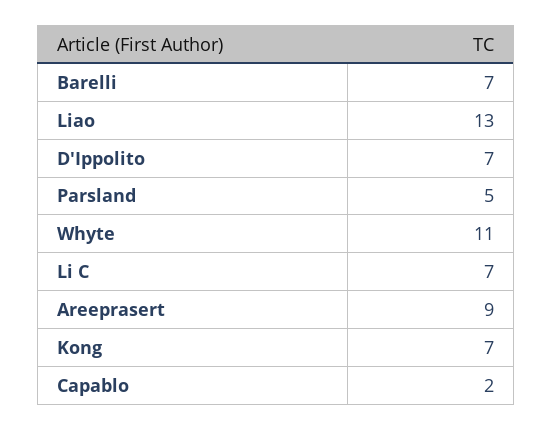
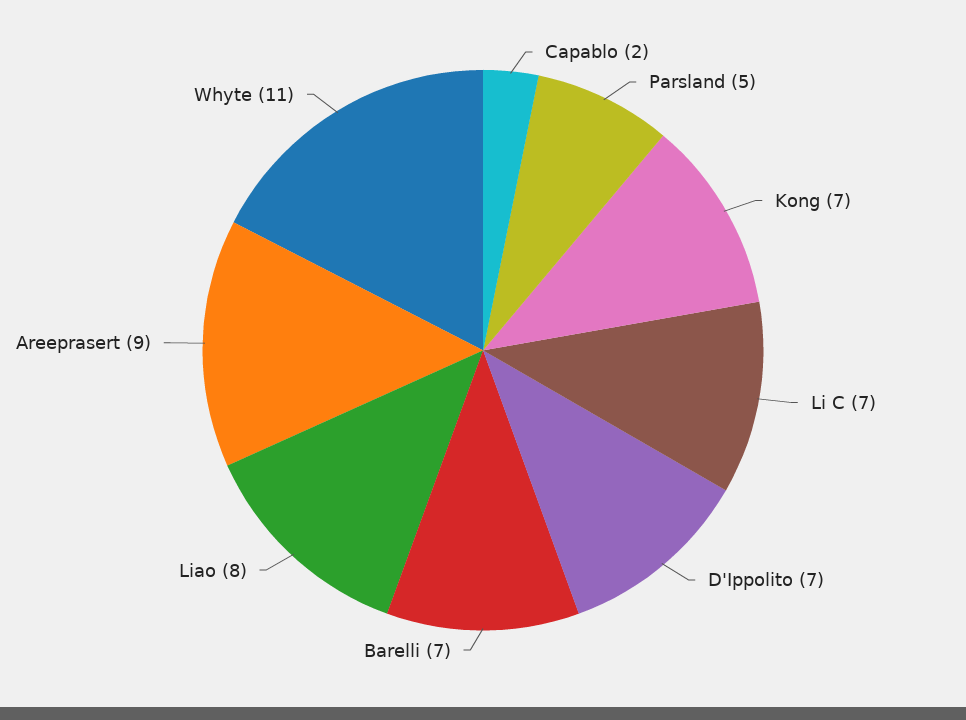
  {
    "Barelli": 7,
-   "Liao": 13,
+   "Liao": 8,
    "D'Ippolito": 7,
    "Parsland": 5,
    "Whyte": 11,
    "Li C": 7,
    "Areeprasert": 9,
    "Kong": 7,
    "Capablo": 2
  }

